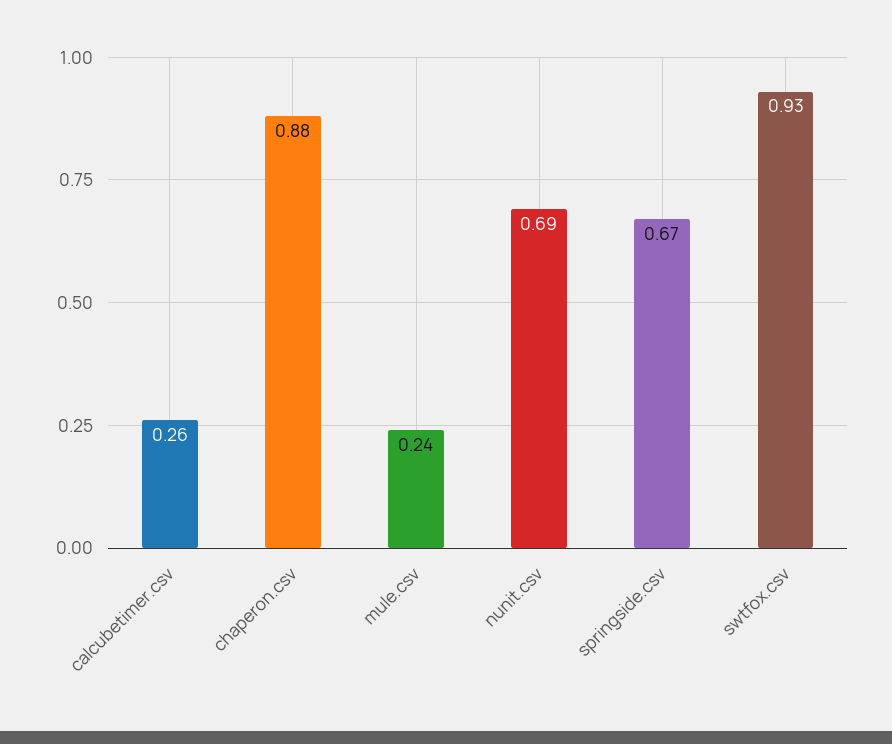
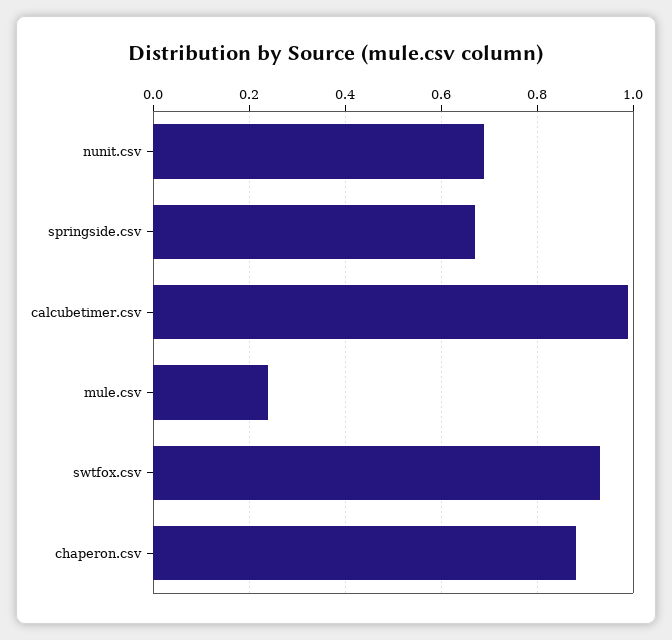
  {
-   "calcubetimer.csv": 0.26,
+   "calcubetimer.csv": 1,
    "chaperon.csv": 0.88,
    "mule.csv": 0.24,
    "nunit.csv": 0.69,
    "springside.csv": 0.67,
    "swtfox.csv": 0.93
  }

